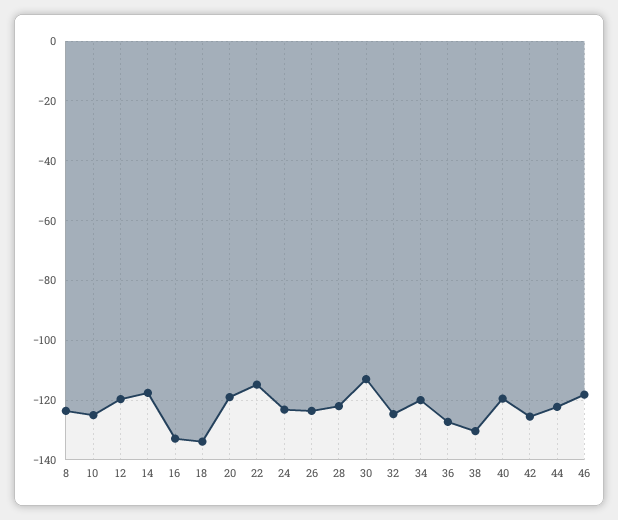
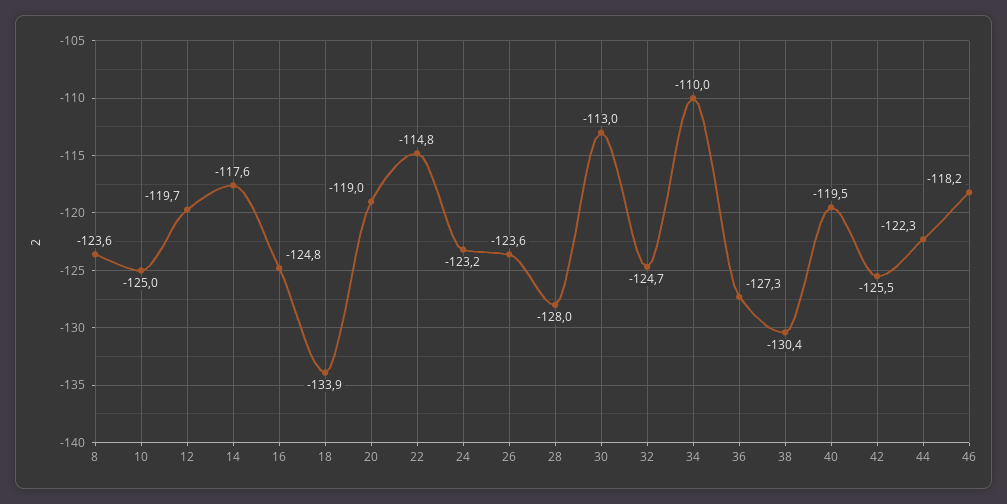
  {
    "8": -123.6,
    "10": -125,
    "12": -119.7,
    "14": -117.6,
-   "16": -132.5,
+   "16": -124.8,
    "18": -133.9,
    "20": -119,
    "22": -114.8,
    "24": -123.2,
    "26": -123.6,
-   "28": -122.5,
+   "28": -128,
    "30": -113,
    "32": -124.7,
-   "34": -120,
+   "34": -110,
    "36": -127.3,
    "38": -130.4,
    "40": -119.5,
    "42": -125.5,
    "44": -122.3,
    "46": -118.2
  }

